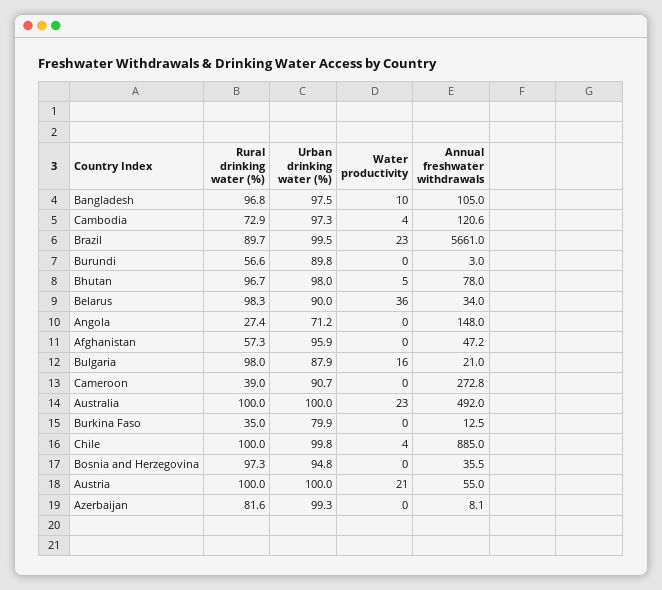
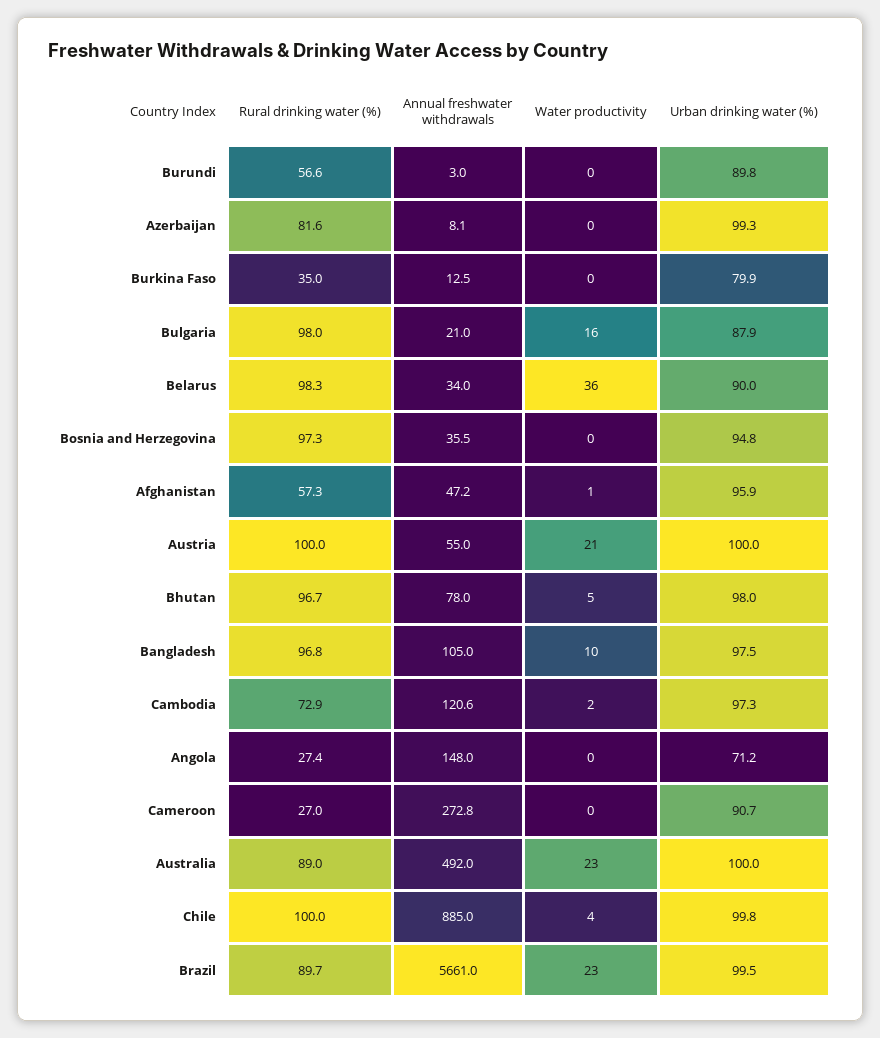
  {
    "Rural drinking water (%)": {
      "Bangladesh": 96.8,
      "Cambodia": 72.9,
      "Brazil": 89.7,
      "Burundi": 56.6,
      "Bhutan": 96.7,
      "Belarus": 98.3,
      "Angola": 27.4,
      "Afghanistan": 57.3,
      "Bulgaria": 98,
-     "Cameroon": 39,
+     "Cameroon": 27,
-     "Australia": 100,
+     "Australia": 89,
      "Burkina Faso": 35,
      "Chile": 100,
      "Bosnia and Herzegovina": 97.3,
      "Austria": 100,
      "Azerbaijan": 81.6
    },
    "Urban drinking water (%)": {
      "Bangladesh": 97.5,
      "Cambodia": 97.3,
      "Brazil": 99.5,
      "Burundi": 89.8,
      "Bhutan": 98,
      "Belarus": 90,
      "Angola": 71.2,
      "Afghanistan": 95.9,
      "Bulgaria": 87.9,
      "Cameroon": 90.7,
      "Australia": 100,
      "Burkina Faso": 79.9,
      "Chile": 99.8,
      "Bosnia and Herzegovina": 94.8,
      "Austria": 100,
      "Azerbaijan": 99.3
    },
    "Water productivity": {
      "Bangladesh": 10,
-     "Cambodia": 4,
+     "Cambodia": 2,
      "Brazil": 23,
      "Burundi": 0,
      "Bhutan": 5,
      "Belarus": 36,
      "Angola": 0,
-     "Afghanistan": 0,
+     "Afghanistan": 1,
      "Bulgaria": 16,
      "Cameroon": 0,
      "Australia": 23,
      "Burkina Faso": 0,
      "Chile": 4,
      "Bosnia and Herzegovina": 0,
      "Austria": 21,
      "Azerbaijan": 0
    },
    "Annual freshwater withdrawals": {
      "Bangladesh": 105,
      "Cambodia": 120.6,
      "Brazil": 5661,
      "Burundi": 3,
      "Bhutan": 78,
      "Belarus": 34,
      "Angola": 148,
      "Afghanistan": 47.2,
      "Bulgaria": 21,
      "Cameroon": 272.8,
      "Australia": 492,
      "Burkina Faso": 12.5,
      "Chile": 885,
      "Bosnia and Herzegovina": 35.5,
      "Austria": 55,
      "Azerbaijan": 8.1
    }
  }

